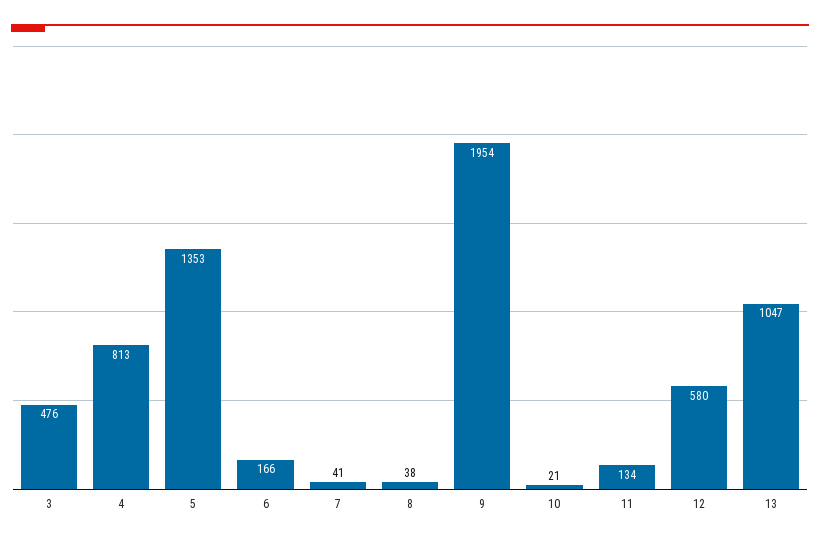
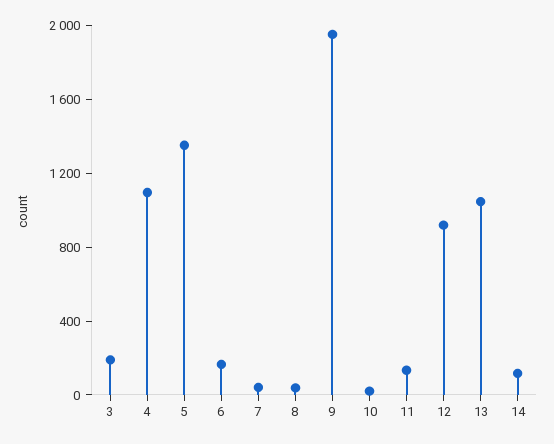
  {
-   "3": 476,
+   "3": 200,
-   "4": 813,
+   "4": 1100,
    "5": 1353,
    "6": 166,
    "7": 41,
    "8": 38,
    "9": 1954,
    "10": 21,
    "11": 134,
-   "12": 580,
+   "12": 900,
-   "13": 1047
+   "13": 1047,
+   "14": 100
  }

